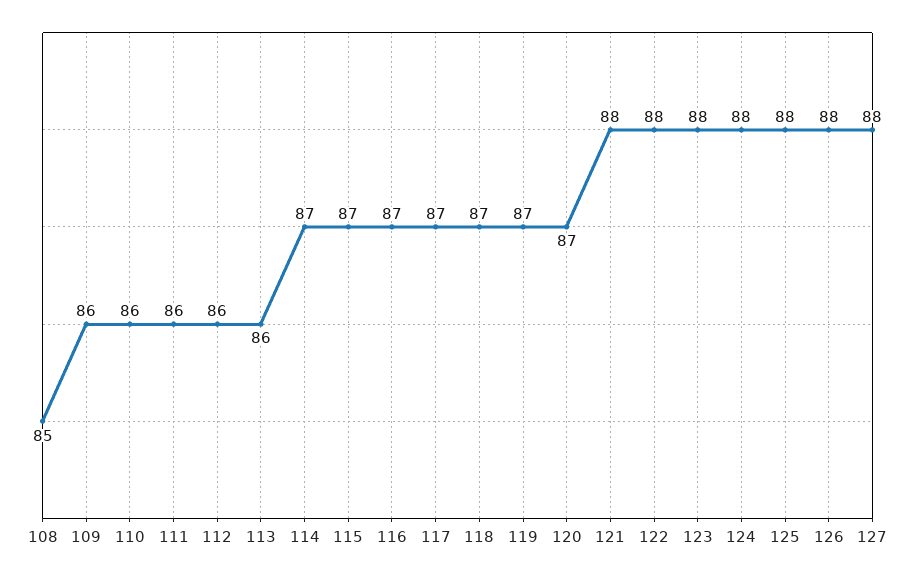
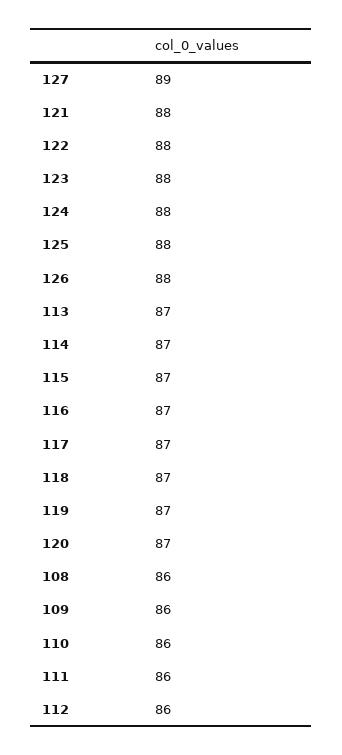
  {
-   "108": 85,
+   "108": 86,
    "109": 86,
    "110": 86,
    "111": 86,
    "112": 86,
-   "113": 86,
+   "113": 87,
    "114": 87,
    "115": 87,
    "116": 87,
    "117": 87,
    "118": 87,
    "119": 87,
    "120": 87,
    "121": 88,
    "122": 88,
    "123": 88,
    "124": 88,
    "125": 88,
    "126": 88,
-   "127": 88
+   "127": 89
  }

